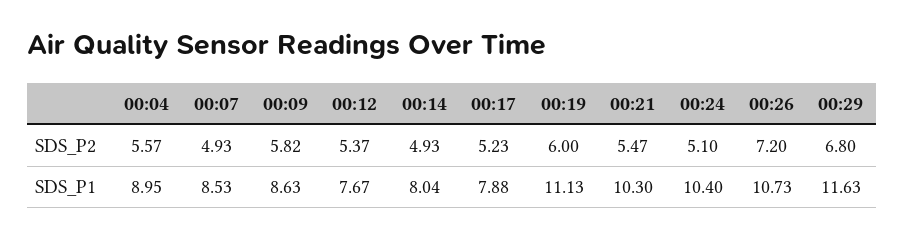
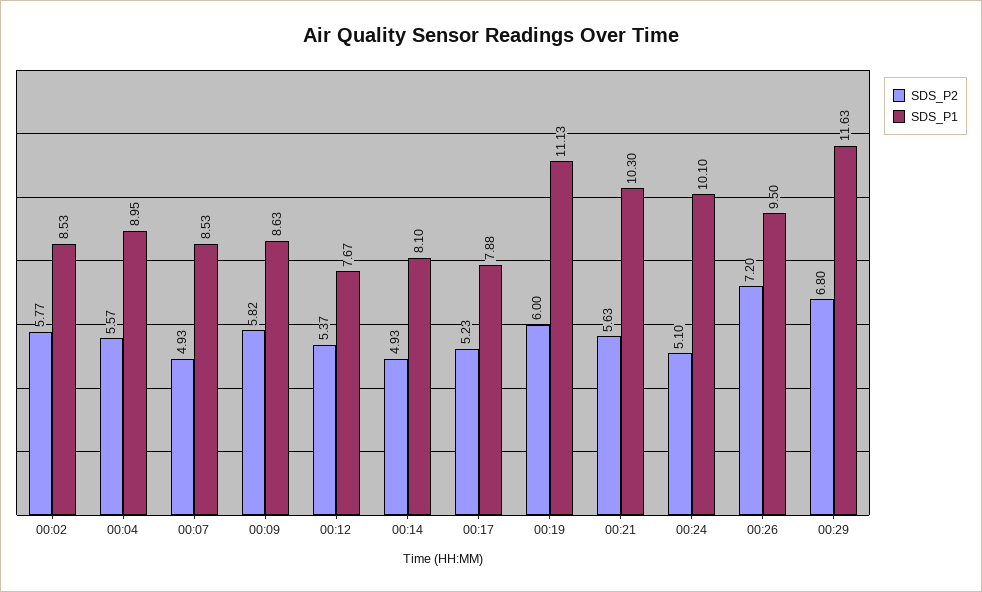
  {
    "SDS_P2": {
      "00:04": 5.57,
      "00:07": 4.93,
      "00:09": 5.82,
      "00:12": 5.37,
      "00:14": 4.93,
      "00:17": 5.23,
      "00:19": 6,
-     "00:21": 5.47,
+     "00:21": 5.63,
      "00:24": 5.1,
      "00:26": 7.2,
-     "00:29": 6.8
+     "00:29": 6.8,
+     "00:02": 5.77
    },
    "SDS_P1": {
      "00:04": 8.95,
      "00:07": 8.53,
      "00:09": 8.63,
      "00:12": 7.67,
-     "00:14": 8.04,
+     "00:14": 8.1,
      "00:17": 7.88,
      "00:19": 11.13,
      "00:21": 10.3,
-     "00:24": 10.4,
+     "00:24": 10.1,
-     "00:26": 10.73,
+     "00:26": 9.5,
-     "00:29": 11.63
+     "00:29": 11.63,
+     "00:02": 8.53
    }
  }

